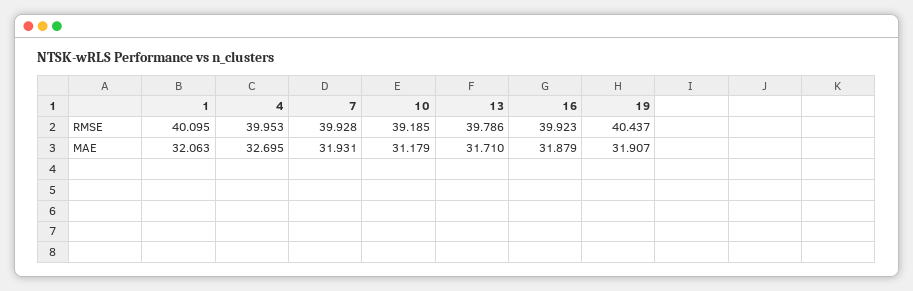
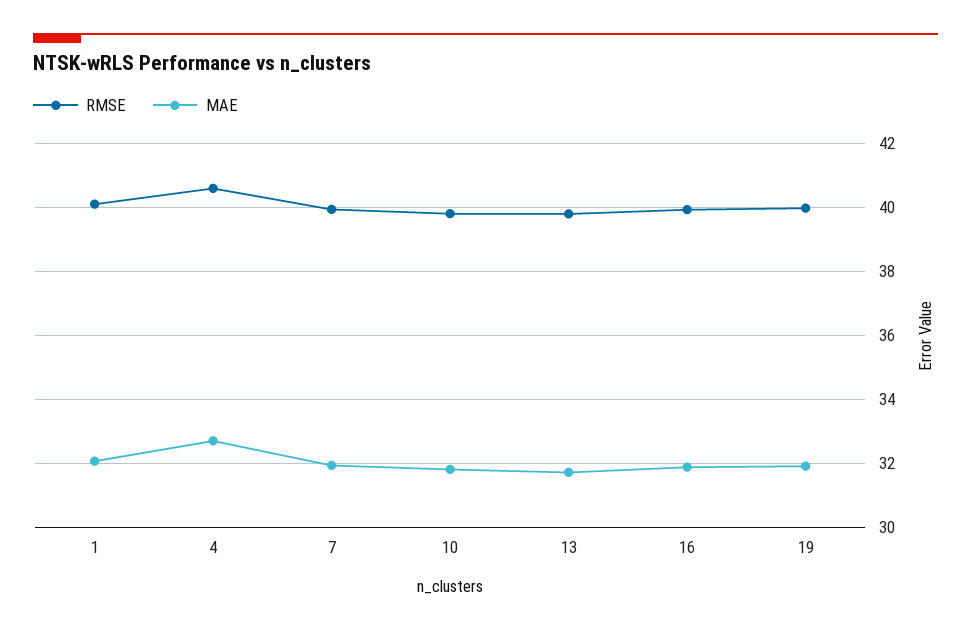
  {
    "RMSE": {
      "1": 40.095,
-     "4": 39.953,
+     "4": 40.6,
      "7": 39.928,
-     "10": 39.185,
+     "10": 39.8,
      "13": 39.786,
      "16": 39.923,
-     "19": 40.437
+     "19": 40
    },
    "MAE": {
      "1": 32.063,
      "4": 32.695,
      "7": 31.931,
-     "10": 31.179,
+     "10": 31.8,
      "13": 31.71,
      "16": 31.879,
      "19": 31.907
    }
  }

